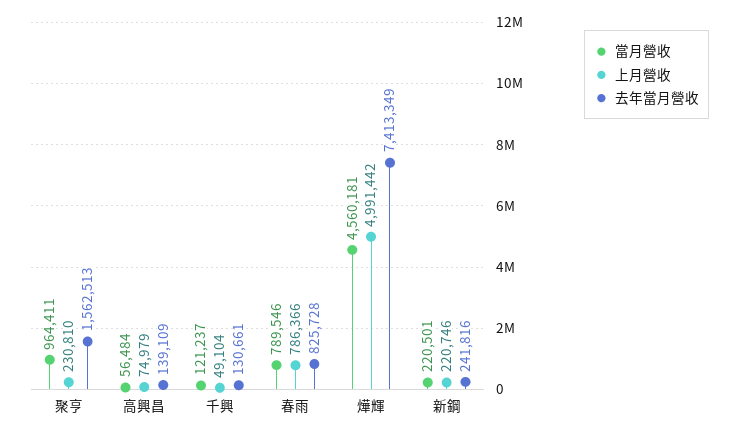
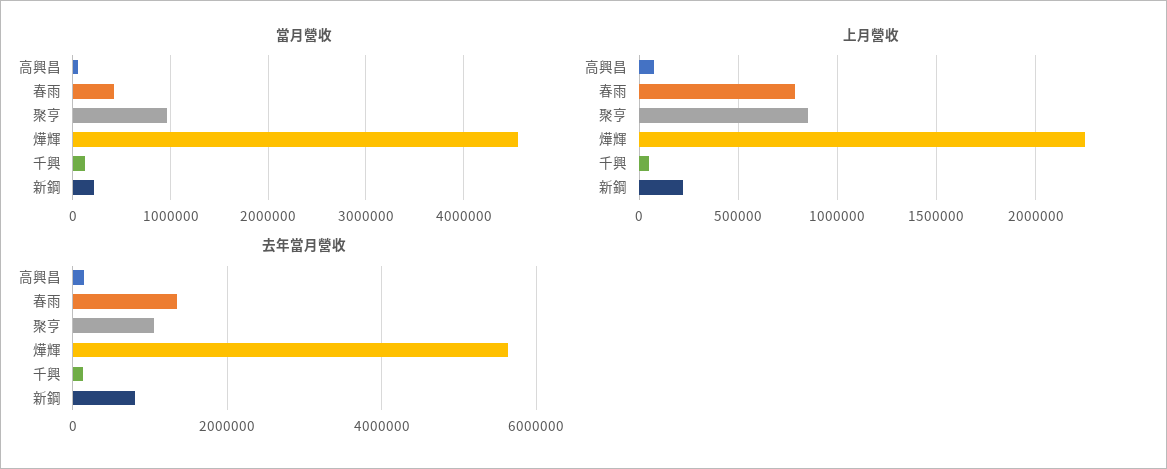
  {
    "當月營收": {
      "聚亨": 964411,
      "高興昌": 56484,
      "千興": 121237,
-     "春雨": 789546,
+     "春雨": 400000,
      "燁輝": 4560181,
      "新鋼": 220501
    },
    "上月營收": {
-     "聚亨": 230810,
+     "聚亨": 850000,
      "高興昌": 74979,
      "千興": 49104,
      "春雨": 786366,
-     "燁輝": 4991442,
+     "燁輝": 2250000,
      "新鋼": 220746
    },
    "去年當月營收": {
-     "聚亨": 1562513,
+     "聚亨": 1000000,
      "高興昌": 139109,
      "千興": 130661,
-     "春雨": 825728,
+     "春雨": 1400000,
-     "燁輝": 7413349,
+     "燁輝": 5600000,
-     "新鋼": 241816
+     "新鋼": 800000
    }
  }

